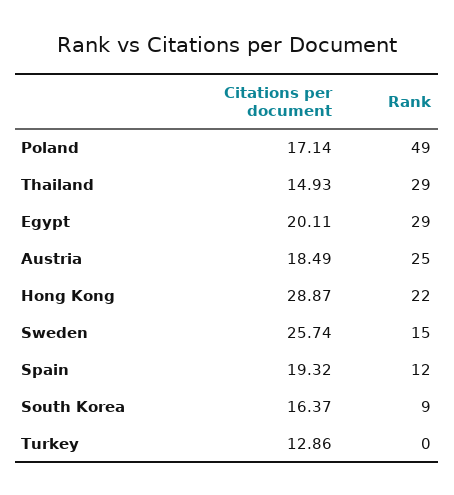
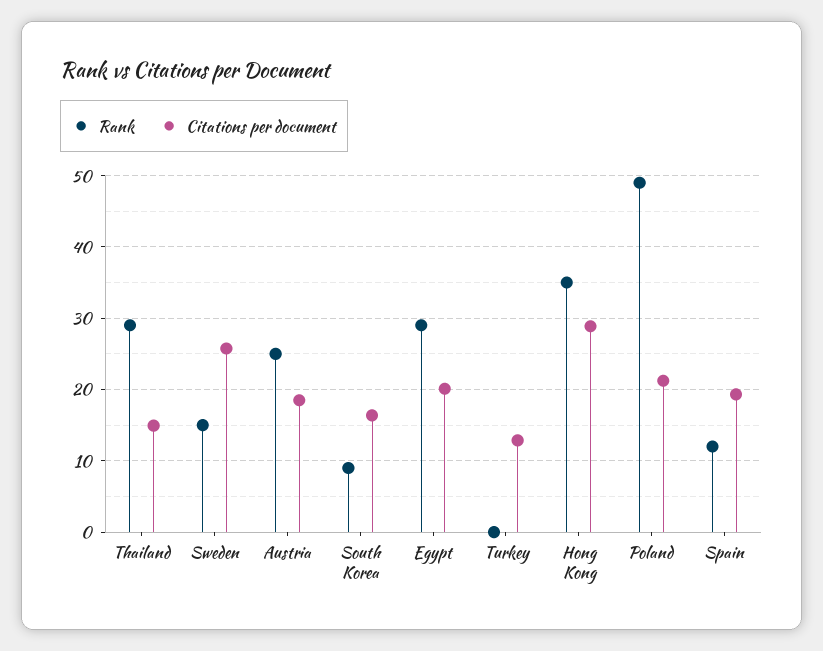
  {
    "Citations per document": {
-     "Poland": 17.14,
+     "Poland": 21,
      "Thailand": 14.93,
      "Egypt": 20.11,
      "Austria": 18.49,
      "Hong Kong": 28.87,
      "Sweden": 25.74,
      "Spain": 19.32,
      "South Korea": 16.37,
      "Turkey": 12.86
    },
    "Rank": {
      "Poland": 49,
      "Thailand": 29,
      "Egypt": 29,
      "Austria": 25,
-     "Hong Kong": 22,
+     "Hong Kong": 35,
      "Sweden": 15,
      "Spain": 12,
      "South Korea": 9,
      "Turkey": 0
    }
  }

